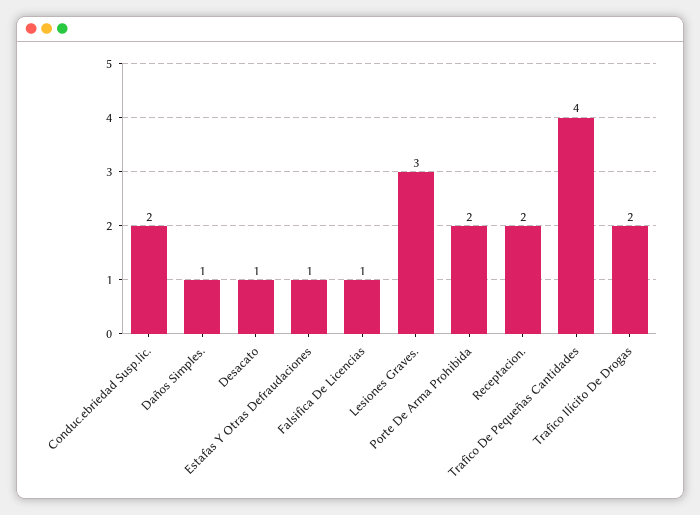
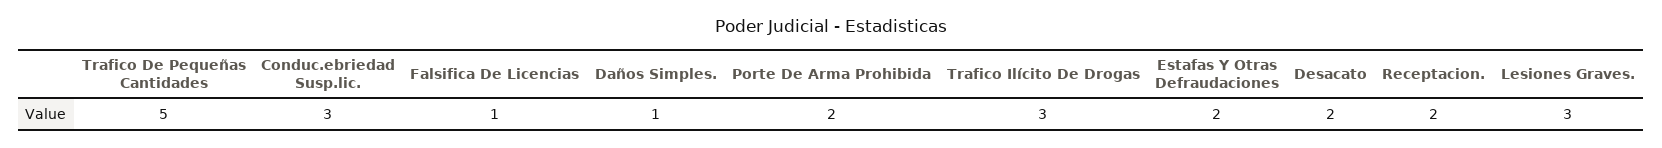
  {
-   "Conduc.ebriedad Susp.lic.": 2,
+   "Conduc.ebriedad Susp.lic.": 3,
    "Daños Simples.": 1,
-   "Desacato": 1,
+   "Desacato": 2,
-   "Estafas Y Otras Defraudaciones": 1,
+   "Estafas Y Otras Defraudaciones": 2,
    "Falsifica De Licencias": 1,
    "Lesiones Graves.": 3,
    "Porte De Arma Prohibida": 2,
    "Receptacion.": 2,
-   "Trafico De Pequeñas Cantidades": 4,
+   "Trafico De Pequeñas Cantidades": 5,
-   "Trafico Ilícito De Drogas": 2
+   "Trafico Ilícito De Drogas": 3
  }

